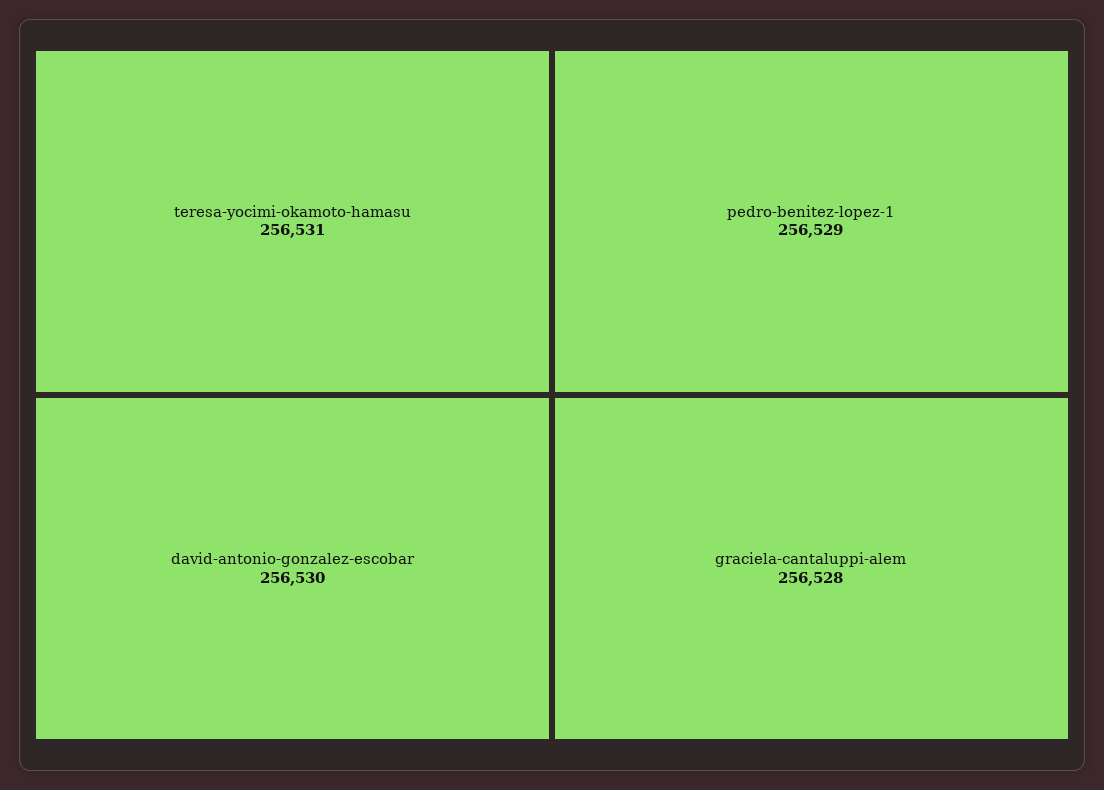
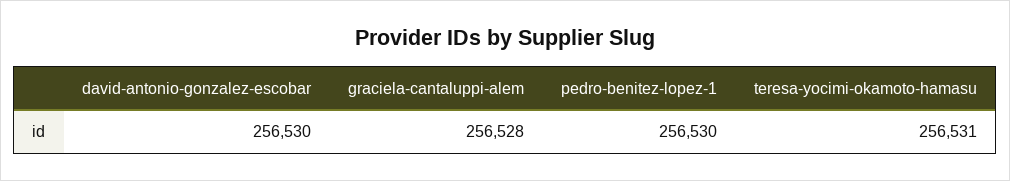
  {
    "teresa-yocimi-okamoto-hamasu": 256531,
    "david-antonio-gonzalez-escobar": 256530,
-   "pedro-benitez-lopez-1": 256529,
+   "pedro-benitez-lopez-1": 256530,
    "graciela-cantaluppi-alem": 256528
  }

